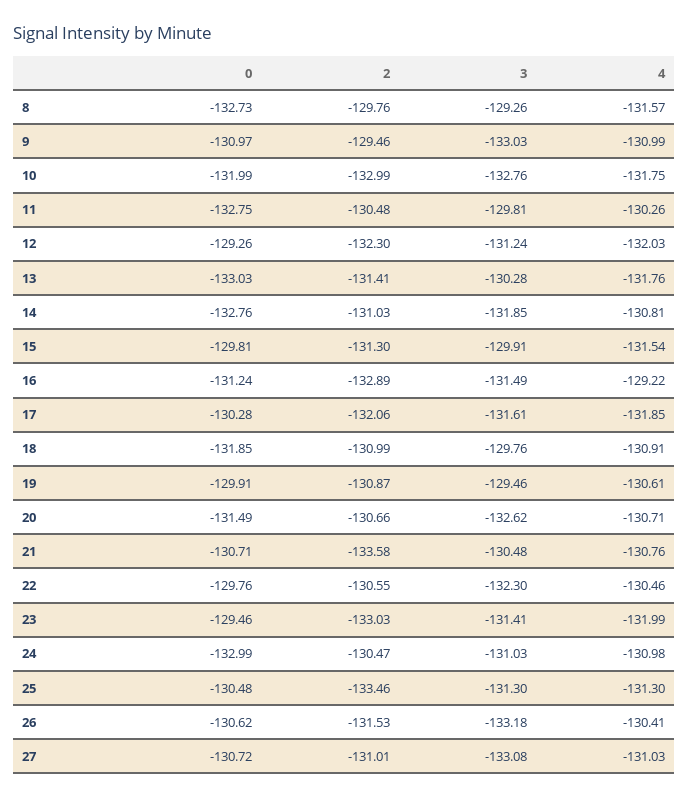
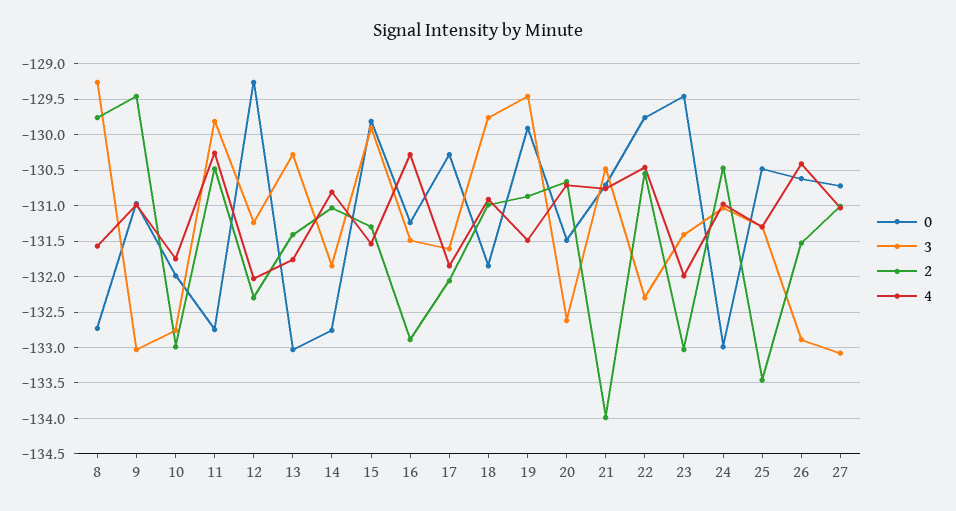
  {
    "0": {
      "8": -132.73,
      "9": -130.97,
      "10": -131.99,
      "11": -132.75,
      "12": -129.26,
      "13": -133.03,
      "14": -132.76,
      "15": -129.81,
      "16": -131.24,
      "17": -130.28,
      "18": -131.85,
      "19": -129.91,
      "20": -131.49,
      "21": -130.71,
      "22": -129.76,
      "23": -129.46,
      "24": -132.99,
      "25": -130.48,
      "26": -130.62,
      "27": -130.72
    },
    "2": {
      "8": -129.76,
      "9": -129.46,
      "10": -132.99,
      "11": -130.48,
      "12": -132.3,
      "13": -131.41,
      "14": -131.03,
      "15": -131.3,
      "16": -132.89,
      "17": -132.06,
      "18": -130.99,
      "19": -130.87,
      "20": -130.66,
-     "21": -133.58,
+     "21": -134,
      "22": -130.55,
      "23": -133.03,
      "24": -130.47,
      "25": -133.46,
      "26": -131.53,
      "27": -131.01
    },
    "3": {
      "8": -129.26,
      "9": -133.03,
      "10": -132.76,
      "11": -129.81,
      "12": -131.24,
      "13": -130.28,
      "14": -131.85,
      "15": -129.91,
      "16": -131.49,
      "17": -131.61,
      "18": -129.76,
      "19": -129.46,
      "20": -132.62,
      "21": -130.48,
      "22": -132.3,
      "23": -131.41,
      "24": -131.03,
      "25": -131.3,
-     "26": -133.18,
+     "26": -132.9,
      "27": -133.08
    },
    "4": {
      "8": -131.57,
      "9": -130.99,
      "10": -131.75,
      "11": -130.26,
      "12": -132.03,
      "13": -131.76,
      "14": -130.81,
      "15": -131.54,
-     "16": -129.22,
+     "16": -130.3,
      "17": -131.85,
      "18": -130.91,
-     "19": -130.61,
+     "19": -131.5,
      "20": -130.71,
      "21": -130.76,
      "22": -130.46,
      "23": -131.99,
      "24": -130.98,
      "25": -131.3,
      "26": -130.41,
      "27": -131.03
    }
  }

